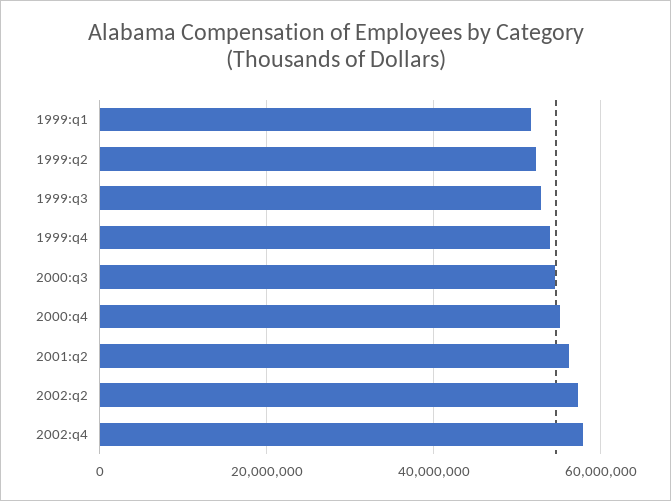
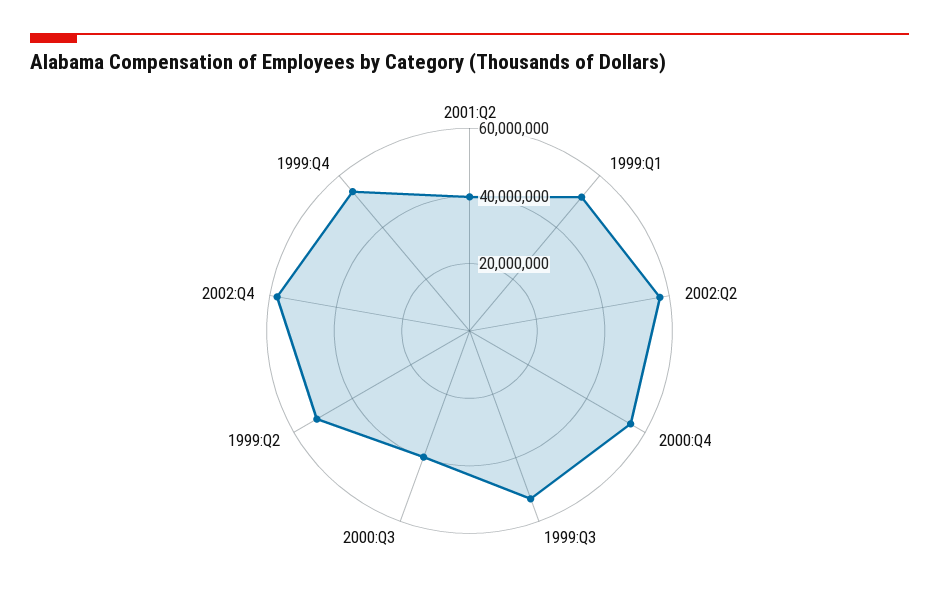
  {
    "1999:q1": 52000000,
    "1999:q2": 52000000,
    "1999:q3": 52000000,
    "1999:q4": 54000000,
-   "2000:q3": 54000000,
+   "2000:q3": 40000000,
    "2000:q4": 56000000,
-   "2001:q2": 56000000,
+   "2001:q2": 40000000,
    "2002:q2": 58000000,
    "2002:q4": 58000000
  }

